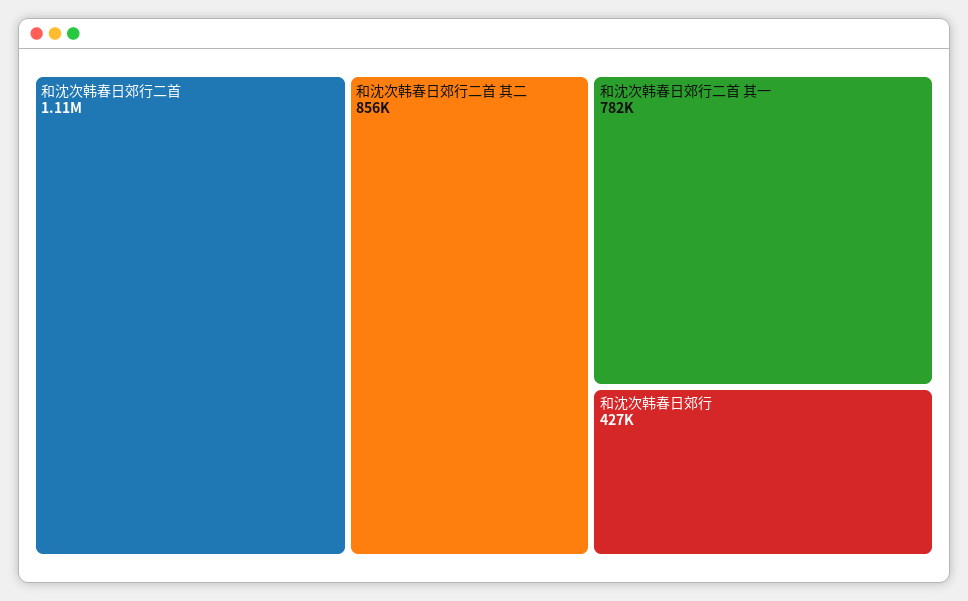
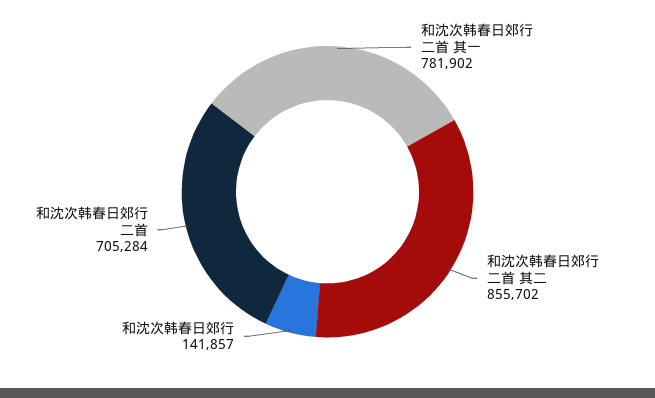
  {
-   "和沈次韩春日郊行二首": 1110000,
+   "和沈次韩春日郊行二首": 705284,
    "和沈次韩春日郊行二首 其二": 855702,
    "和沈次韩春日郊行二首 其一": 781902,
-   "和沈次韩春日郊行": 427000
+   "和沈次韩春日郊行": 141857
  }

